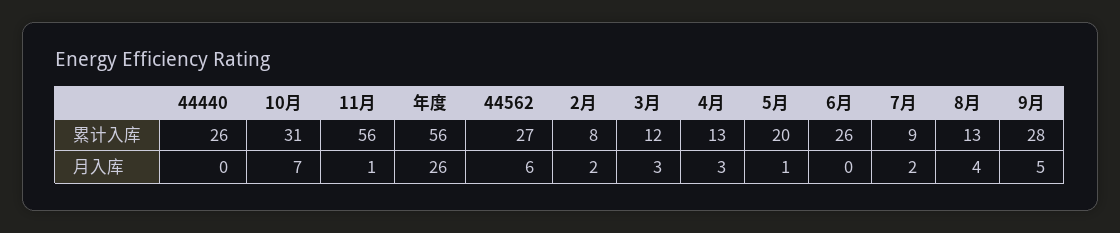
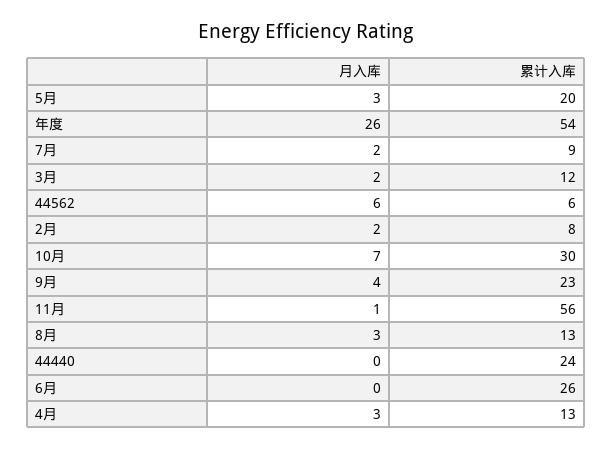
  {
    "44440": {
-     "累计入库": 26,
+     "累计入库": 24,
      "月入库": 0
    },
    "10月": {
-     "累计入库": 31,
+     "累计入库": 30,
      "月入库": 7
    },
    "11月": {
      "累计入库": 56,
      "月入库": 1
    },
    "年度": {
-     "累计入库": 56,
+     "累计入库": 54,
      "月入库": 26
    },
    "44562": {
-     "累计入库": 27,
+     "累计入库": 6,
      "月入库": 6
    },
    "2月": {
      "累计入库": 8,
      "月入库": 2
    },
    "3月": {
      "累计入库": 12,
-     "月入库": 3
+     "月入库": 2
    },
    "4月": {
      "累计入库": 13,
      "月入库": 3
    },
    "5月": {
      "累计入库": 20,
-     "月入库": 1
+     "月入库": 3
    },
    "6月": {
      "累计入库": 26,
      "月入库": 0
    },
    "7月": {
      "累计入库": 9,
      "月入库": 2
    },
    "8月": {
      "累计入库": 13,
-     "月入库": 4
+     "月入库": 3
    },
    "9月": {
-     "累计入库": 28,
+     "累计入库": 23,
-     "月入库": 5
+     "月入库": 4
    }
  }

